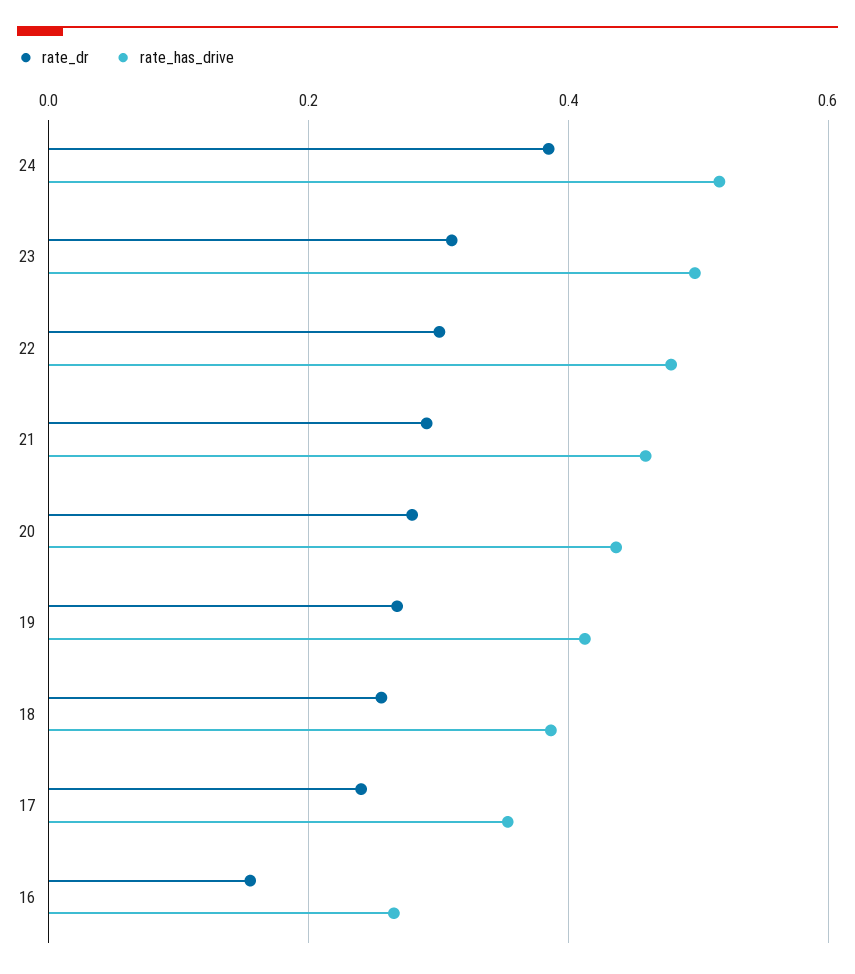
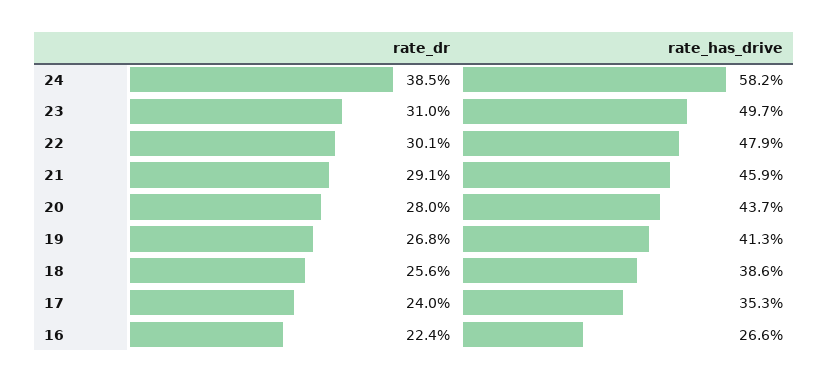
  {
    "rate_dr": {
      "24": 0.385,
      "23": 0.31,
      "22": 0.301,
      "21": 0.291,
      "20": 0.28,
      "19": 0.268,
      "18": 0.256,
      "17": 0.24,
-     "16": 0.16
+     "16": 0.224
    },
    "rate_has_drive": {
-     "24": 0.52,
+     "24": 0.582,
      "23": 0.497,
      "22": 0.479,
      "21": 0.459,
      "20": 0.437,
      "19": 0.413,
      "18": 0.386,
      "17": 0.353,
      "16": 0.266
    }
  }

